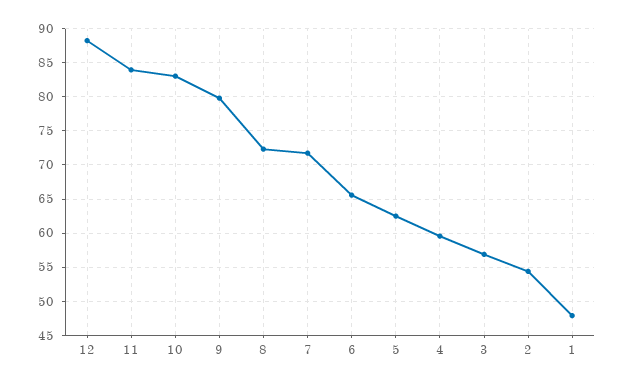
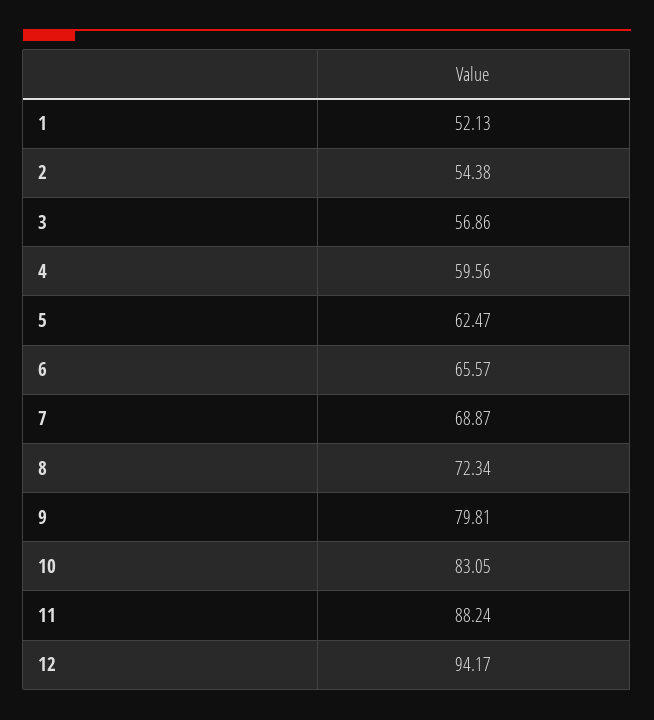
  {
-   "12": 88,
+   "12": 94.17,
-   "11": 84,
+   "11": 88.24,
    "10": 83.05,
    "9": 79.81,
    "8": 72.34,
-   "7": 72,
+   "7": 68.87,
    "6": 65.57,
    "5": 62.47,
    "4": 59.56,
    "3": 56.86,
    "2": 54.38,
-   "1": 48
+   "1": 52.13
  }

